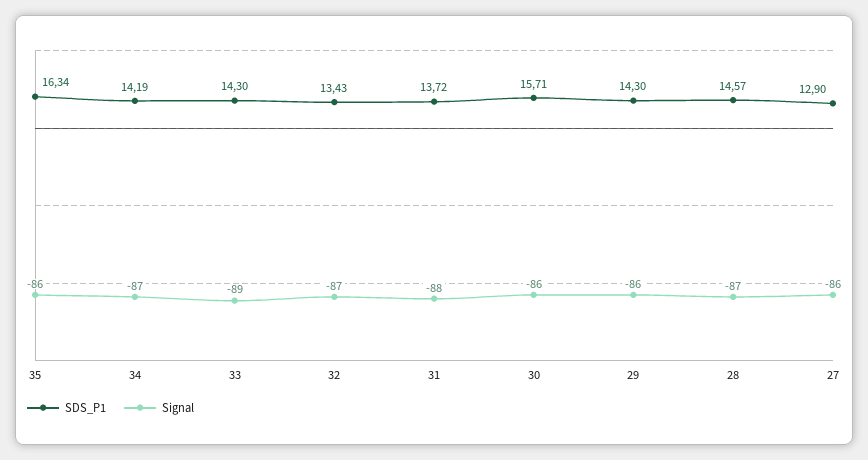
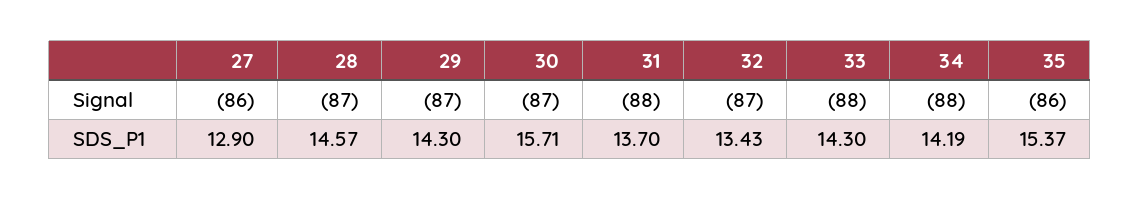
  {
    "SDS_P1": {
-     "35": 16.34,
+     "35": 15.37,
      "34": 14.19,
      "33": 14.3,
      "32": 13.43,
-     "31": 13.72,
+     "31": 13.7,
      "30": 15.71,
      "29": 14.3,
      "28": 14.57,
      "27": 12.9
    },
    "Signal": {
      "35": -86,
-     "34": -87,
+     "34": -88,
-     "33": -89,
+     "33": -88,
      "32": -87,
      "31": -88,
-     "30": -86,
+     "30": -87,
-     "29": -86,
+     "29": -87,
      "28": -87,
      "27": -86
    }
  }

